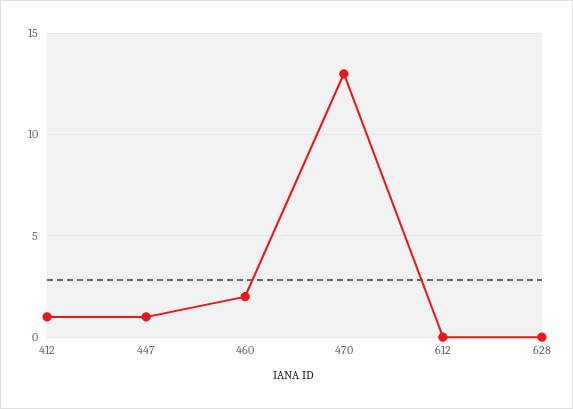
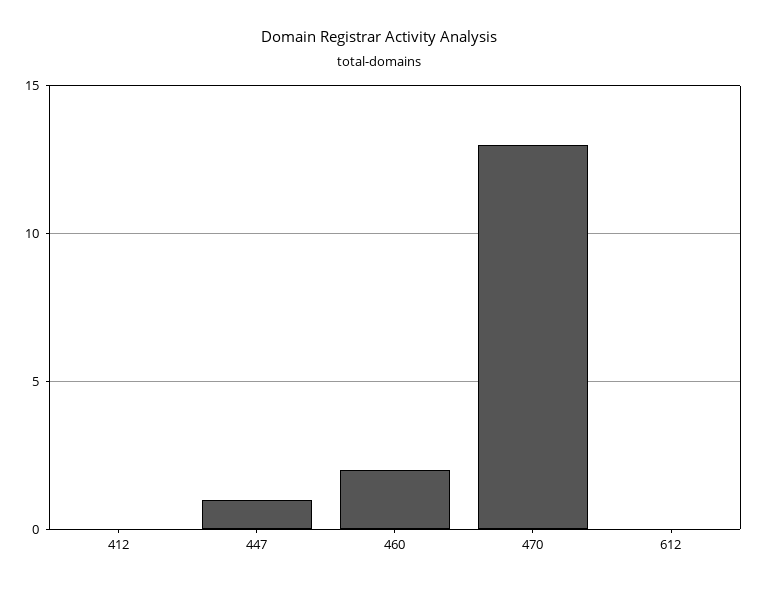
  {
-   "412": 1,
+   "412": 0,
    "447": 1,
    "460": 2,
    "470": 13,
-   "612": 0,
+   "612": 0
-   "628": 0
  }

